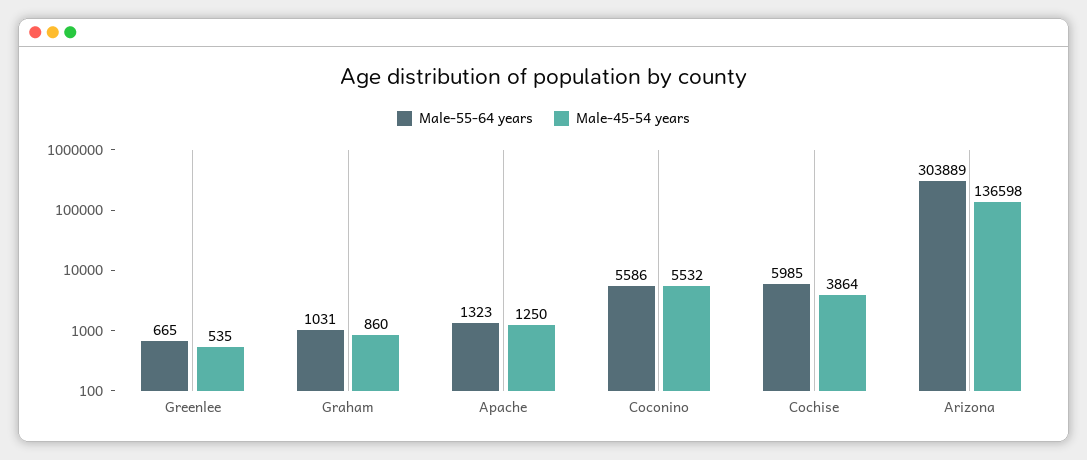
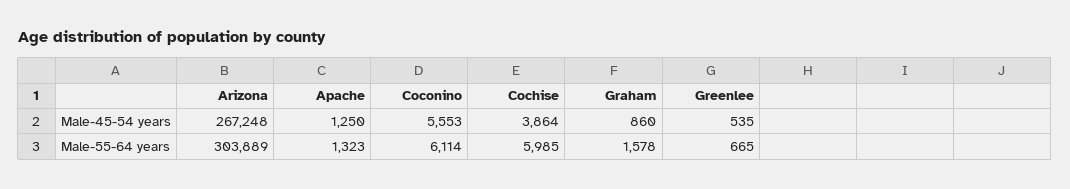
  {
    "Male-55-64 years": {
      "Greenlee": 665,
-     "Graham": 1031,
+     "Graham": 1578,
      "Apache": 1323,
-     "Coconino": 5586,
+     "Coconino": 6114,
      "Cochise": 5985,
      "Arizona": 303889
    },
    "Male-45-54 years": {
      "Greenlee": 535,
      "Graham": 860,
      "Apache": 1250,
-     "Coconino": 5532,
+     "Coconino": 5553,
      "Cochise": 3864,
-     "Arizona": 136598
+     "Arizona": 267248
    }
  }

